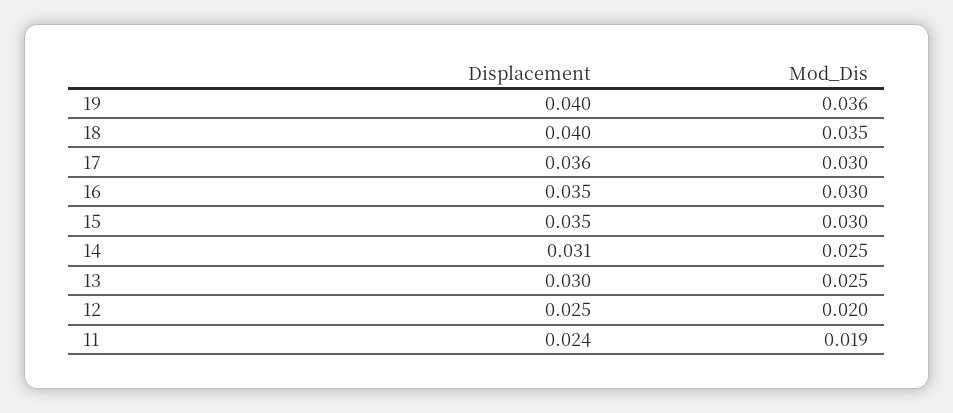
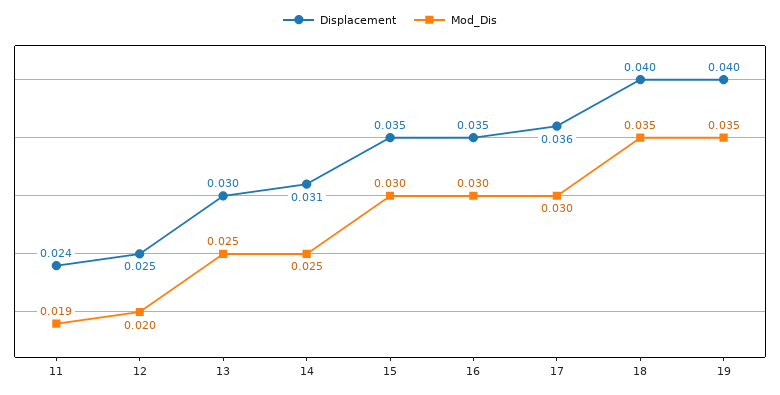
  {
    "Displacement": {
      "19": 0.04,
      "18": 0.04,
      "17": 0.036,
      "16": 0.035,
      "15": 0.035,
      "14": 0.031,
      "13": 0.03,
      "12": 0.025,
      "11": 0.024
    },
    "Mod_Dis": {
-     "19": 0.036,
+     "19": 0.035,
      "18": 0.035,
      "17": 0.03,
      "16": 0.03,
      "15": 0.03,
      "14": 0.025,
      "13": 0.025,
      "12": 0.02,
      "11": 0.019
    }
  }

